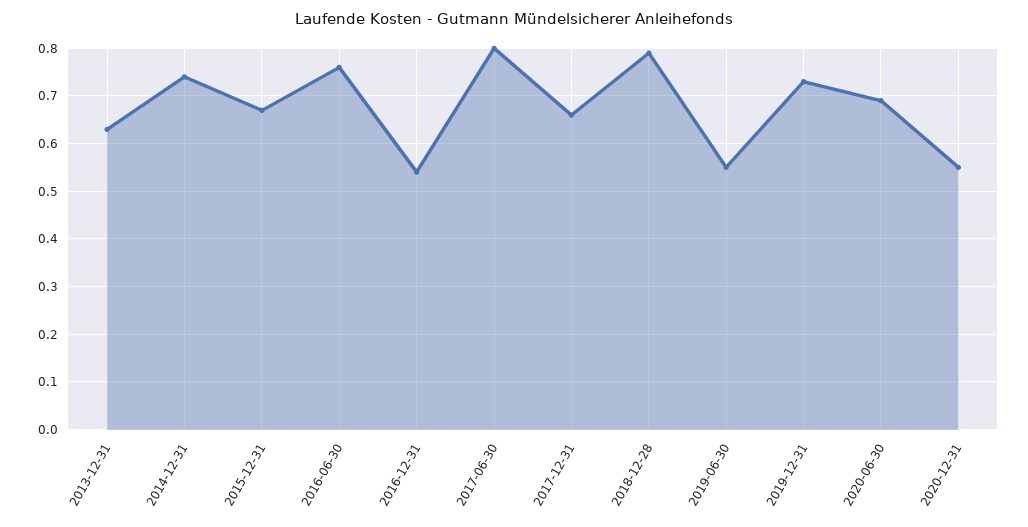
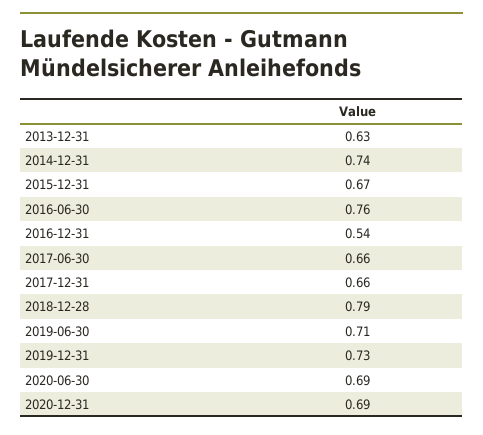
  {
    "2013-12-31": 0.63,
    "2014-12-31": 0.74,
    "2015-12-31": 0.67,
    "2016-06-30": 0.76,
    "2016-12-31": 0.54,
-   "2017-06-30": 0.8,
+   "2017-06-30": 0.66,
    "2017-12-31": 0.66,
    "2018-12-28": 0.79,
-   "2019-06-30": 0.55,
+   "2019-06-30": 0.71,
    "2019-12-31": 0.73,
    "2020-06-30": 0.69,
-   "2020-12-31": 0.55
+   "2020-12-31": 0.69
  }

